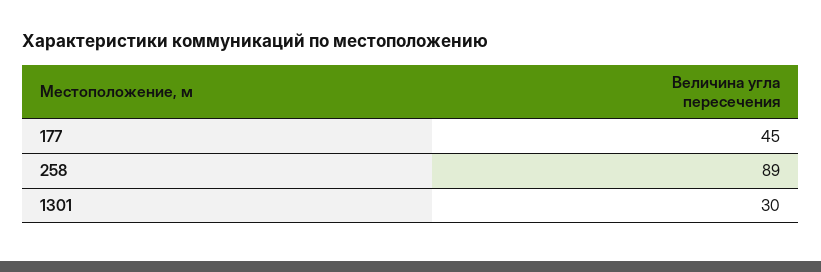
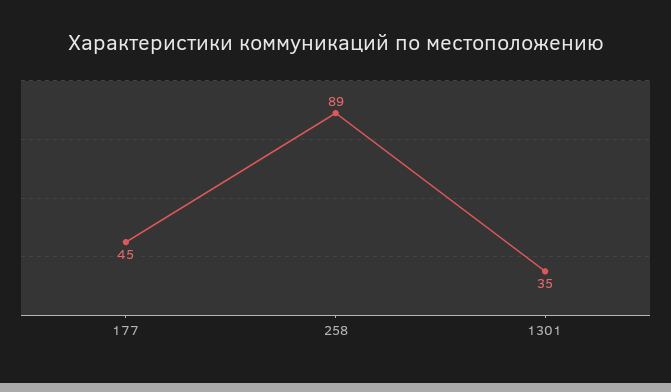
  {
    "177": 45,
    "258": 89,
-   "1301": 30
+   "1301": 35
  }

